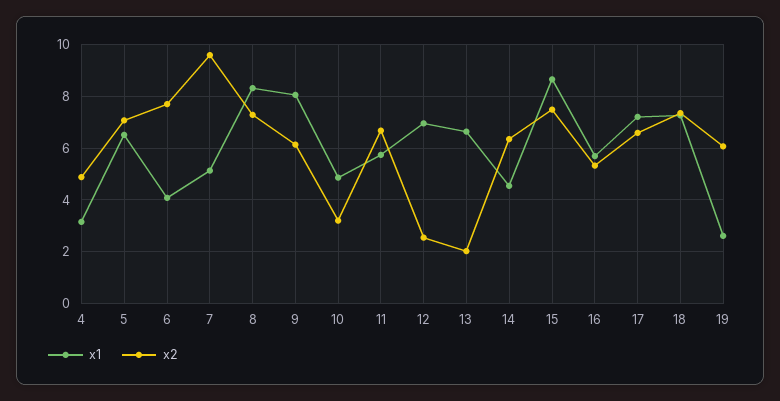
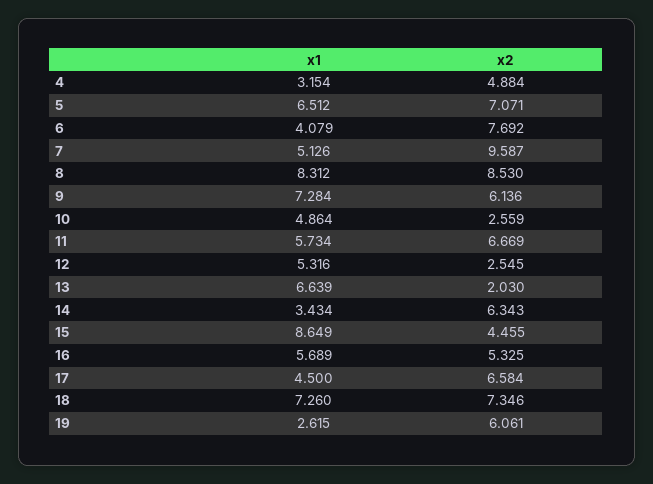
  {
    "x1": {
      "4": 3.154,
      "5": 6.512,
      "6": 4.079,
      "7": 5.126,
      "8": 8.312,
-     "9": 8,
+     "9": 7.284,
      "10": 4.864,
      "11": 5.734,
-     "12": 7,
+     "12": 5.316,
      "13": 6.639,
-     "14": 4.5,
+     "14": 3.434,
      "15": 8.649,
      "16": 5.689,
-     "17": 7.25,
+     "17": 4.5,
      "18": 7.26,
      "19": 2.615
    },
    "x2": {
      "4": 4.884,
      "5": 7.071,
      "6": 7.692,
      "7": 9.587,
-     "8": 7.25,
+     "8": 8.53,
      "9": 6.136,
-     "10": 3.25,
+     "10": 2.559,
      "11": 6.669,
      "12": 2.545,
      "13": 2.03,
      "14": 6.343,
-     "15": 7.5,
+     "15": 4.455,
      "16": 5.325,
      "17": 6.584,
      "18": 7.346,
      "19": 6.061
    }
  }

